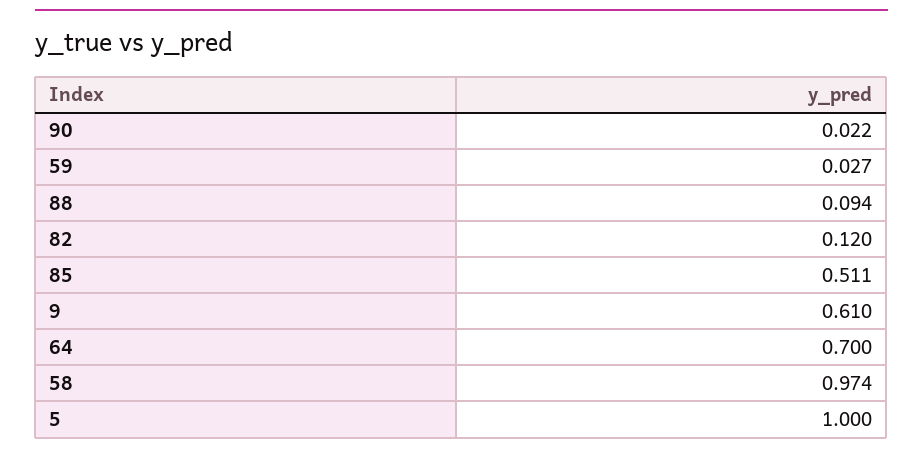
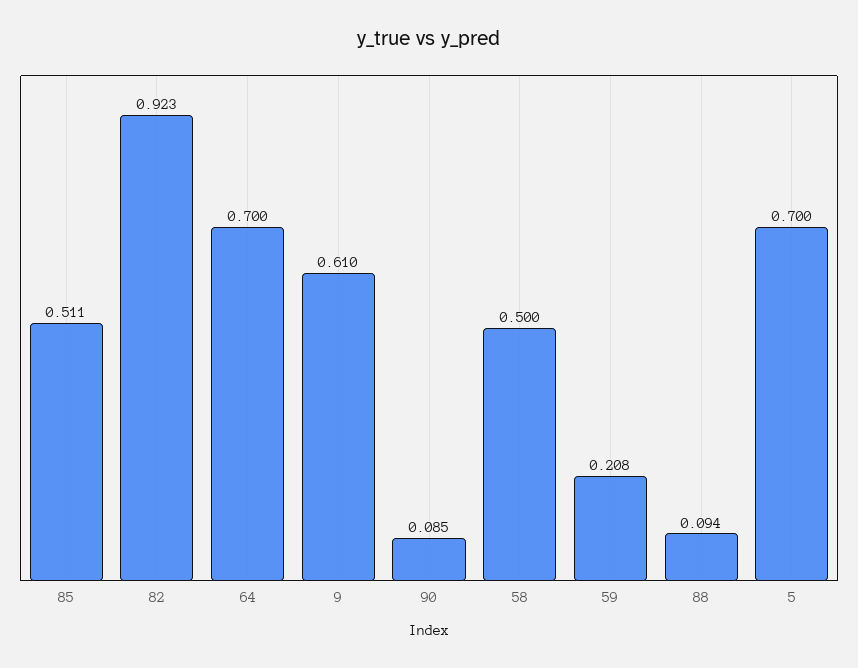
  {
-   "90": 0.022,
+   "90": 0.085,
-   "59": 0.027,
+   "59": 0.208,
    "88": 0.094,
-   "82": 0.12,
+   "82": 0.923,
    "85": 0.511,
    "9": 0.61,
    "64": 0.7,
-   "58": 0.974,
+   "58": 0.5,
-   "5": 1
+   "5": 0.7
  }

